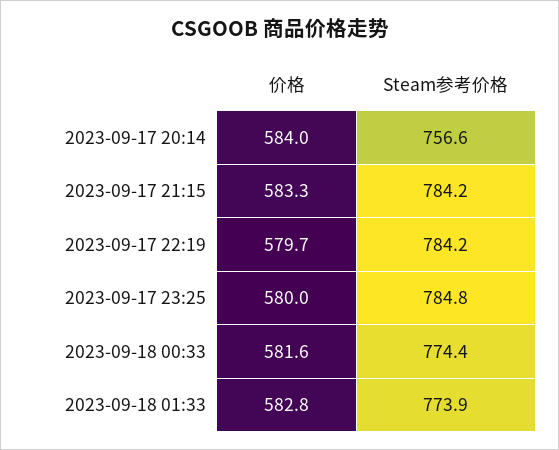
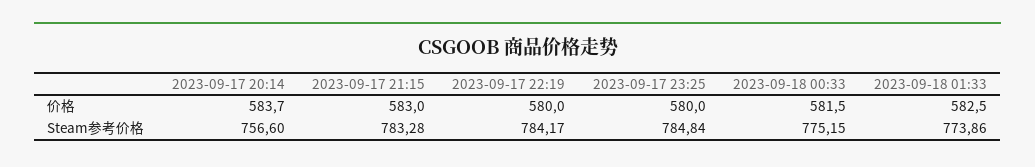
  {
    "价格": {
-     "2023-09-17 20:14": 584,
+     "2023-09-17 20:14": 583.7,
-     "2023-09-17 21:15": 583.3,
+     "2023-09-17 21:15": 583,
-     "2023-09-17 22:19": 579.7,
+     "2023-09-17 22:19": 580,
      "2023-09-17 23:25": 580,
-     "2023-09-18 00:33": 581.6,
+     "2023-09-18 00:33": 581.5,
-     "2023-09-18 01:33": 582.8
+     "2023-09-18 01:33": 582.5
    },
    "Steam参考价格": {
      "2023-09-17 20:14": 756.6,
-     "2023-09-17 21:15": 784.2,
+     "2023-09-17 21:15": 783.28,
      "2023-09-17 22:19": 784.17,
      "2023-09-17 23:25": 784.84,
-     "2023-09-18 00:33": 774.4,
+     "2023-09-18 00:33": 775.15,
      "2023-09-18 01:33": 773.86
    }
  }

